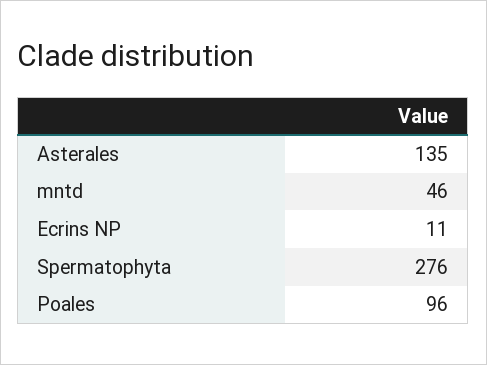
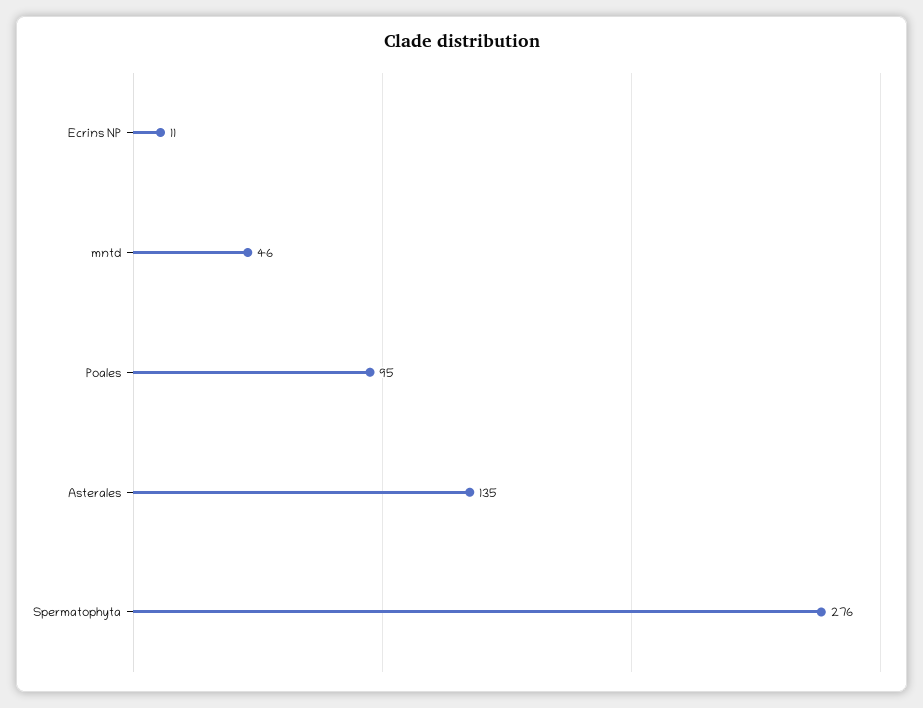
  {
    "Asterales": 135,
    "mntd": 46,
    "Ecrins NP": 11,
    "Spermatophyta": 276,
-   "Poales": 96
+   "Poales": 95
  }

